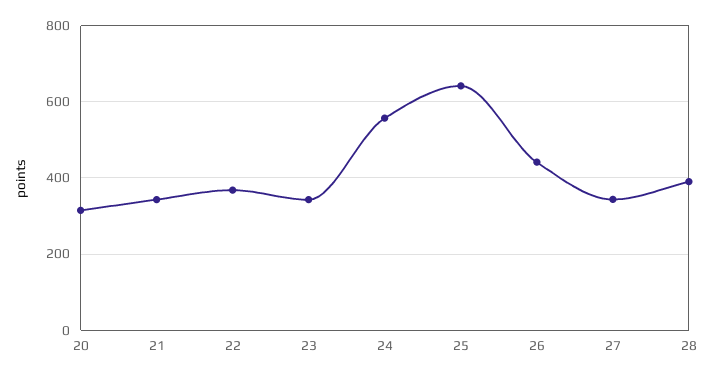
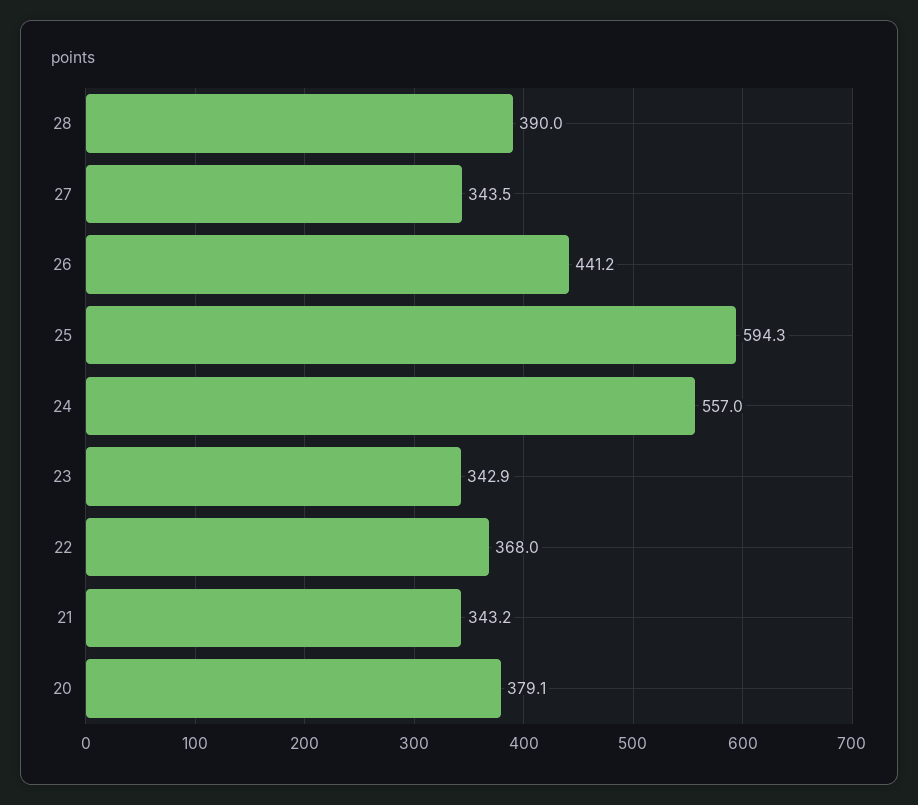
  {
-   "20": 320,
+   "20": 379.1,
    "21": 343.2,
    "22": 368,
    "23": 342.9,
    "24": 557,
-   "25": 640,
+   "25": 594.3,
    "26": 441.2,
    "27": 343.5,
    "28": 390
  }

